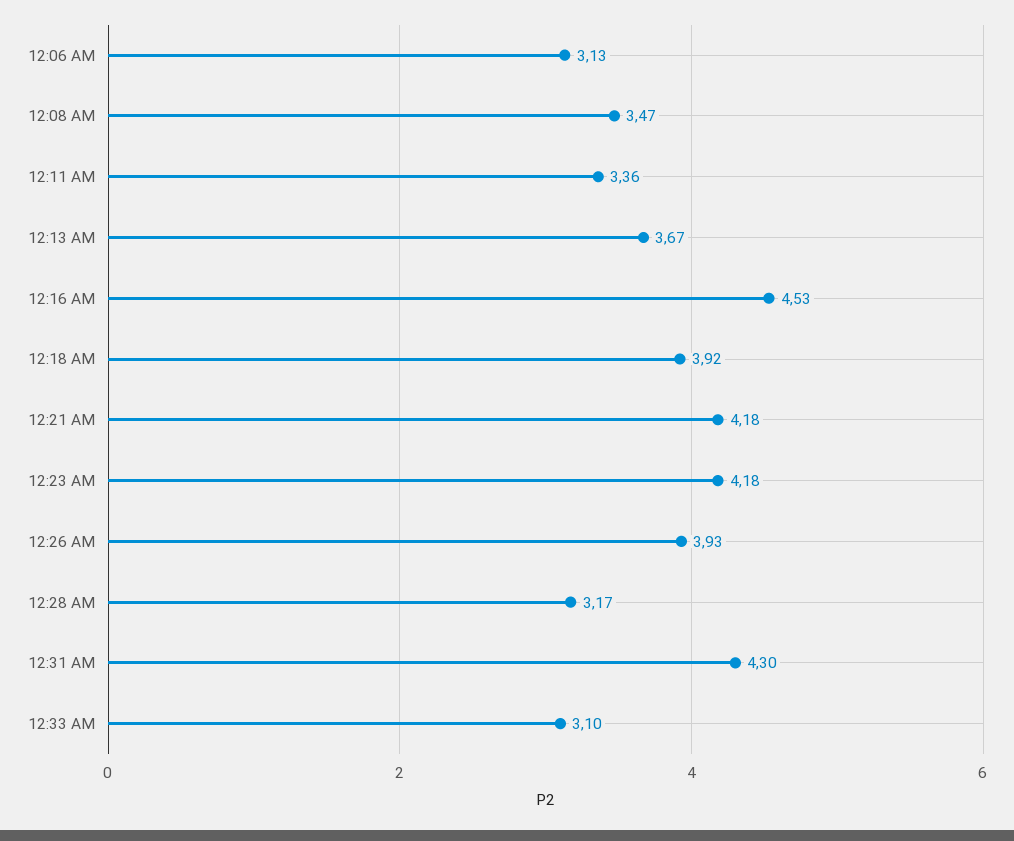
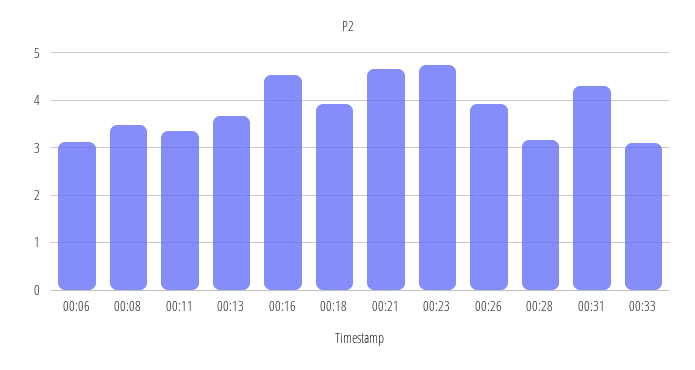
  {
    "12:06 AM": 3.13,
    "12:08 AM": 3.47,
    "12:11 AM": 3.36,
    "12:13 AM": 3.67,
    "12:16 AM": 4.53,
    "12:18 AM": 3.92,
-   "12:21 AM": 4.18,
+   "12:21 AM": 4.6,
-   "12:23 AM": 4.18,
+   "12:23 AM": 4.8,
    "12:26 AM": 3.93,
    "12:28 AM": 3.17,
    "12:31 AM": 4.3,
    "12:33 AM": 3.1
  }

